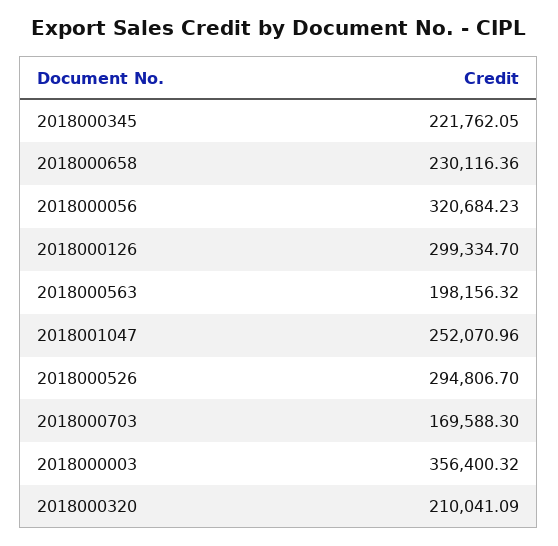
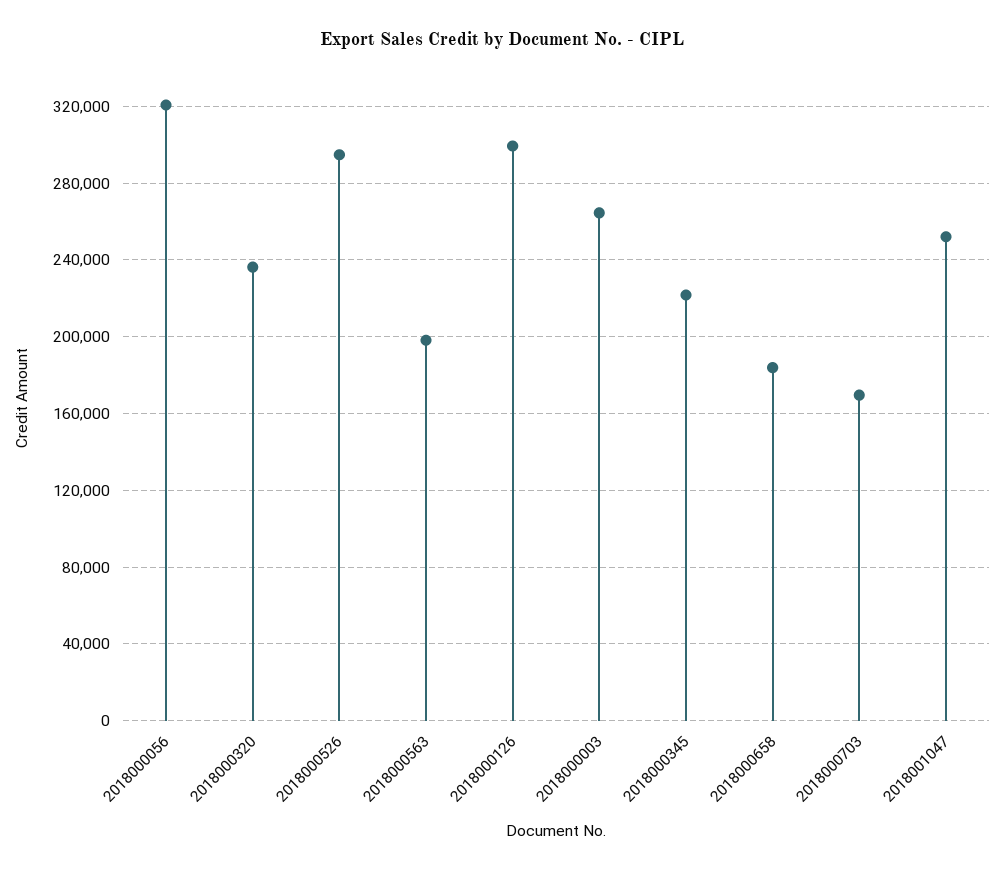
  {
    "2018000345": 221762.05,
-   "2018000658": 230116.36,
+   "2018000658": 185000,
    "2018000056": 320684.23,
    "2018000126": 299334.7,
    "2018000563": 198156.32,
    "2018001047": 252070.96,
    "2018000526": 294806.7,
    "2018000703": 169588.3,
-   "2018000003": 356400.32,
+   "2018000003": 265000,
-   "2018000320": 210041.09
+   "2018000320": 235000
  }

